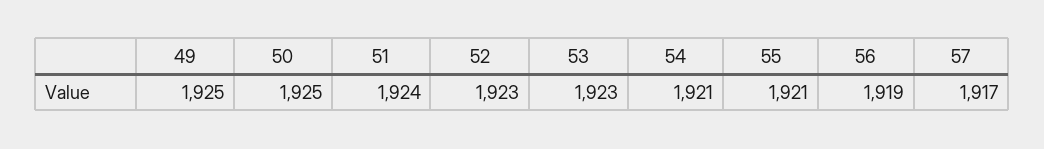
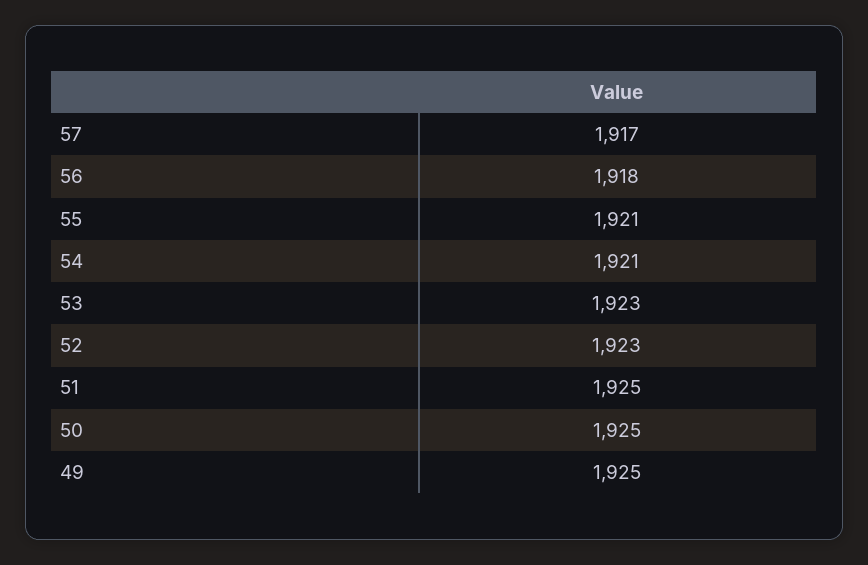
  {
    "49": 1925,
    "50": 1925,
-   "51": 1924,
+   "51": 1925,
    "52": 1923,
    "53": 1923,
    "54": 1921,
    "55": 1921,
-   "56": 1919,
+   "56": 1918,
    "57": 1917
  }

